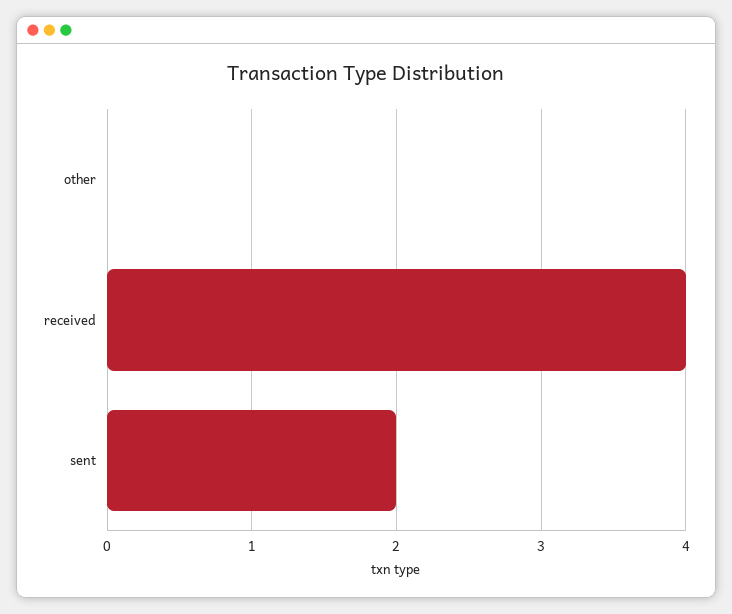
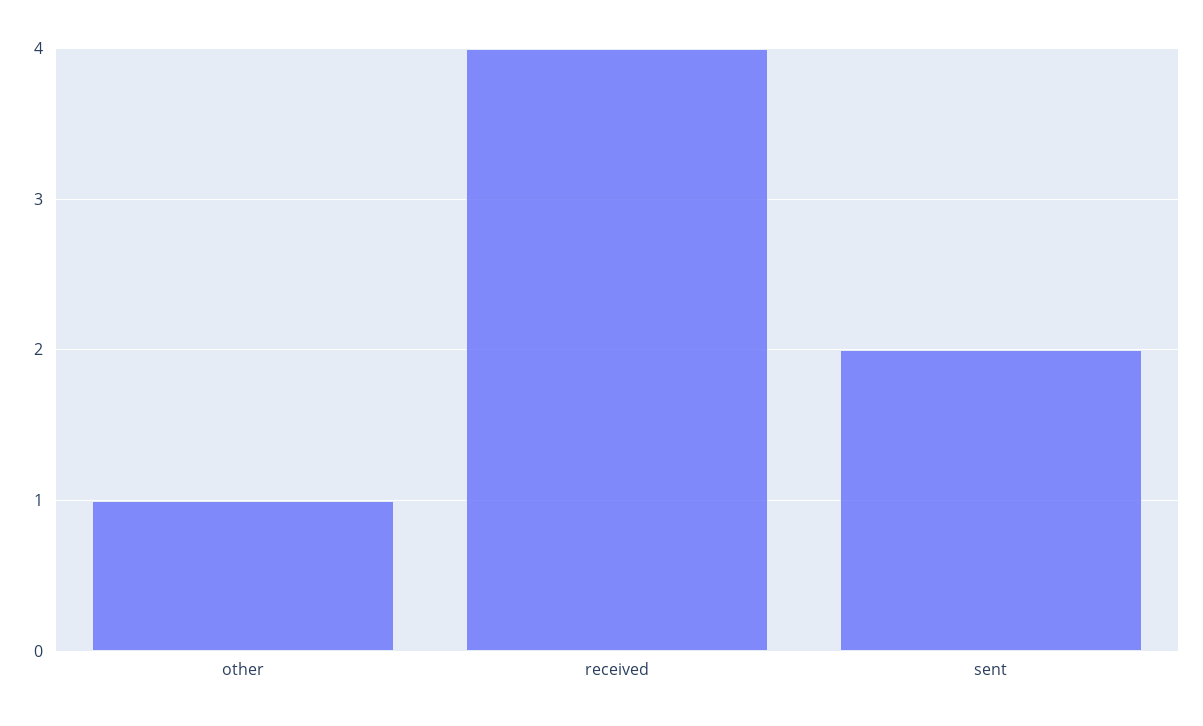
  {
-   "other": 0,
+   "other": 1,
    "received": 4,
    "sent": 2
  }

